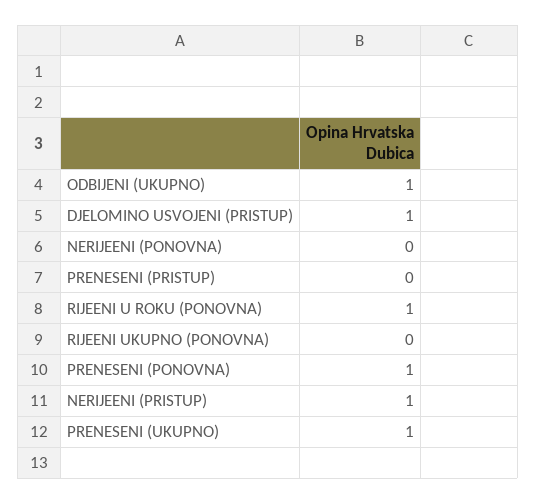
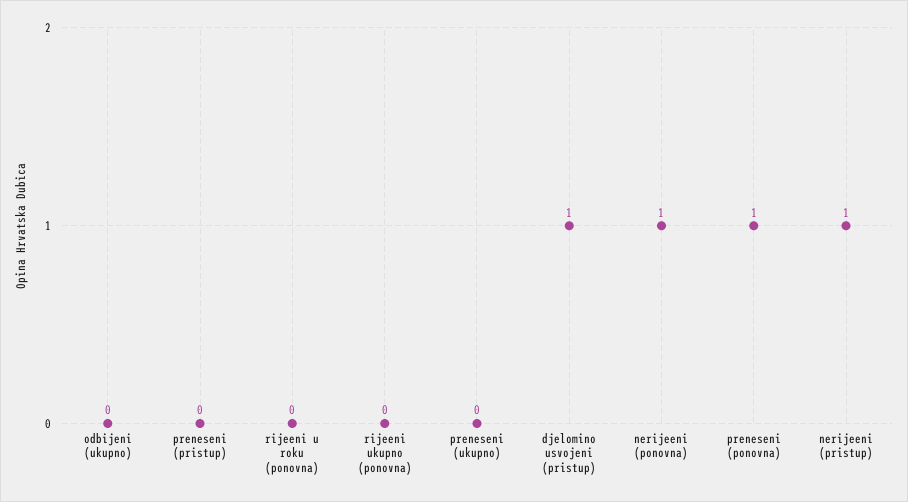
  {
-   "ODBIJENI (UKUPNO)": 1,
+   "ODBIJENI (UKUPNO)": 0,
    "DJELOMINO USVOJENI (PRISTUP)": 1,
-   "NERIJEENI (PONOVNA)": 0,
+   "NERIJEENI (PONOVNA)": 1,
    "PRENESENI (PRISTUP)": 0,
-   "RIJEENI U ROKU (PONOVNA)": 1,
+   "RIJEENI U ROKU (PONOVNA)": 0,
    "RIJEENI UKUPNO (PONOVNA)": 0,
    "PRENESENI (PONOVNA)": 1,
    "NERIJEENI (PRISTUP)": 1,
-   "PRENESENI (UKUPNO)": 1
+   "PRENESENI (UKUPNO)": 0
  }

